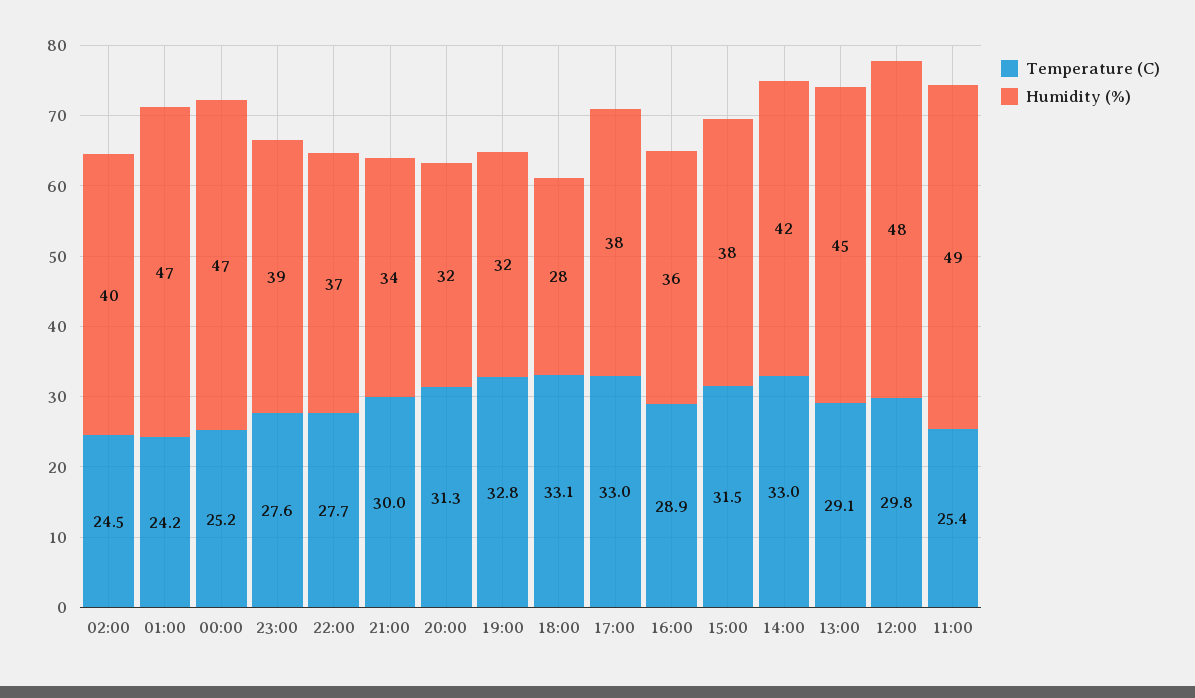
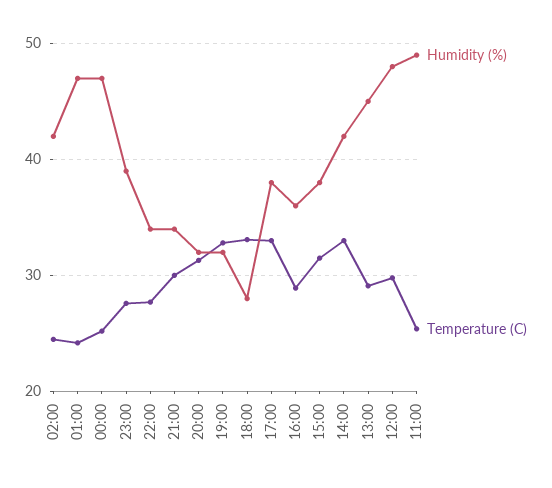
  {
    "Temperature (C)": {
      "02:00": 24.5,
      "01:00": 24.2,
      "00:00": 25.2,
      "23:00": 27.6,
      "22:00": 27.7,
      "21:00": 30,
      "20:00": 31.3,
      "19:00": 32.8,
      "18:00": 33.1,
      "17:00": 33,
      "16:00": 28.9,
      "15:00": 31.5,
      "14:00": 33,
      "13:00": 29.1,
      "12:00": 29.8,
      "11:00": 25.4
    },
    "Humidity (%)": {
-     "02:00": 40,
+     "02:00": 42,
      "01:00": 47,
      "00:00": 47,
      "23:00": 39,
-     "22:00": 37,
+     "22:00": 34,
      "21:00": 34,
      "20:00": 32,
      "19:00": 32,
      "18:00": 28,
      "17:00": 38,
      "16:00": 36,
      "15:00": 38,
      "14:00": 42,
      "13:00": 45,
      "12:00": 48,
      "11:00": 49
    }
  }

